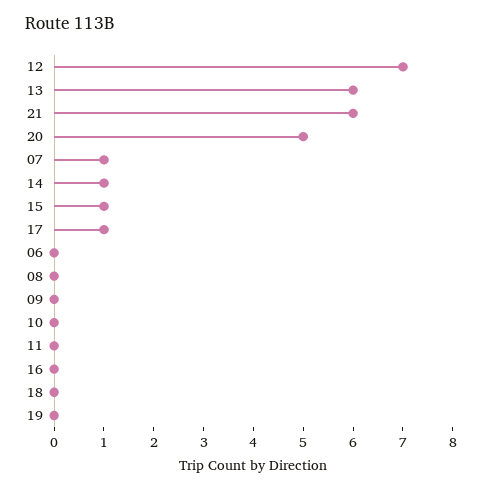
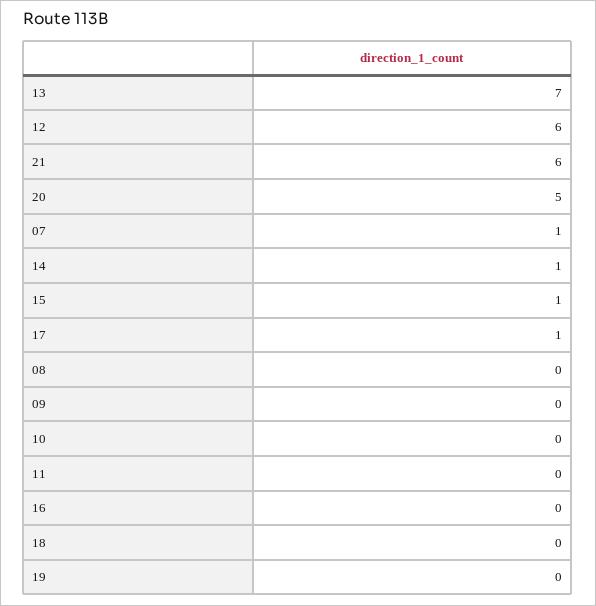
  {
-   "12": 7,
+   "12": 6,
-   "13": 6,
+   "13": 7,
    "21": 6,
    "20": 5,
    "07": 1,
    "14": 1,
    "15": 1,
    "17": 1,
-   "06": 0,
    "08": 0,
    "09": 0,
    "10": 0,
    "11": 0,
    "16": 0,
    "18": 0,
    "19": 0
  }

